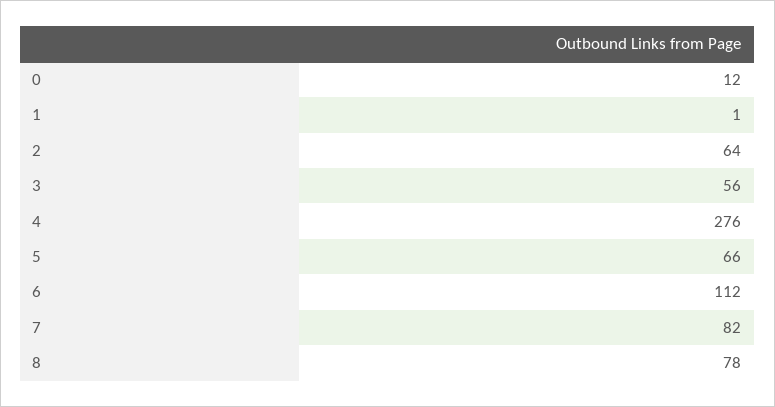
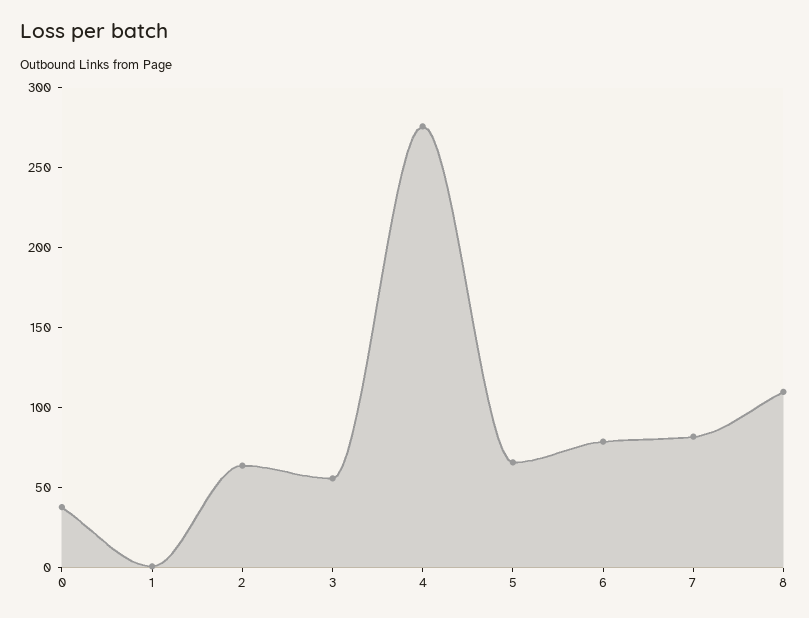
  {
-   "0": 12,
+   "0": 40,
    "1": 1,
    "2": 64,
    "3": 56,
    "4": 276,
    "5": 66,
-   "6": 112,
+   "6": 80,
    "7": 82,
-   "8": 78
+   "8": 110
  }

